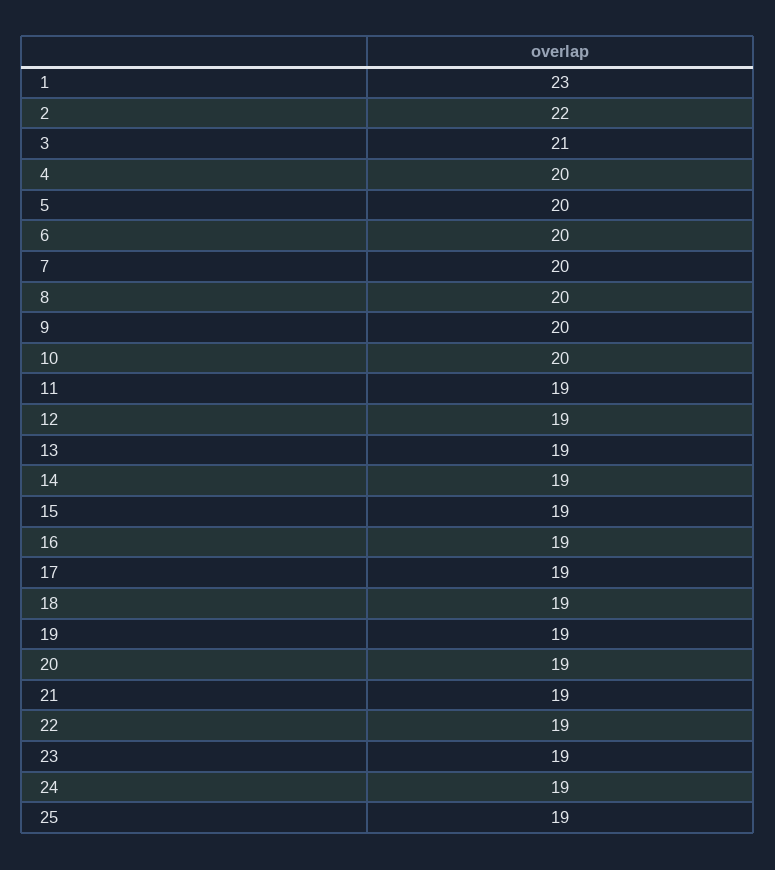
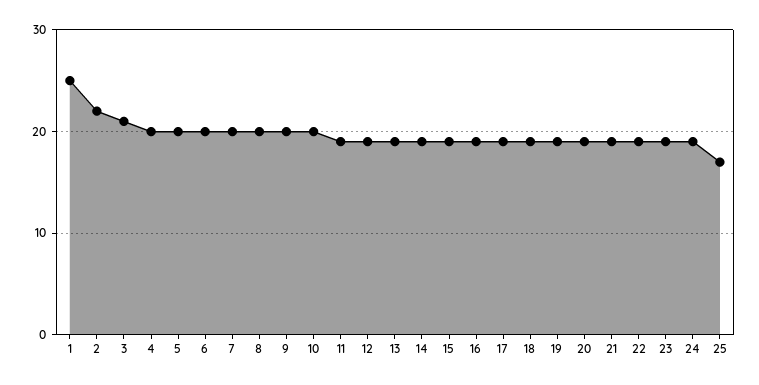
  {
-   "1": 23,
+   "1": 25,
    "2": 22,
    "3": 21,
    "4": 20,
    "5": 20,
    "6": 20,
    "7": 20,
    "8": 20,
    "9": 20,
    "10": 20,
    "11": 19,
    "12": 19,
    "13": 19,
    "14": 19,
    "15": 19,
    "16": 19,
    "17": 19,
    "18": 19,
    "19": 19,
    "20": 19,
    "21": 19,
    "22": 19,
    "23": 19,
    "24": 19,
-   "25": 19
+   "25": 17
  }

